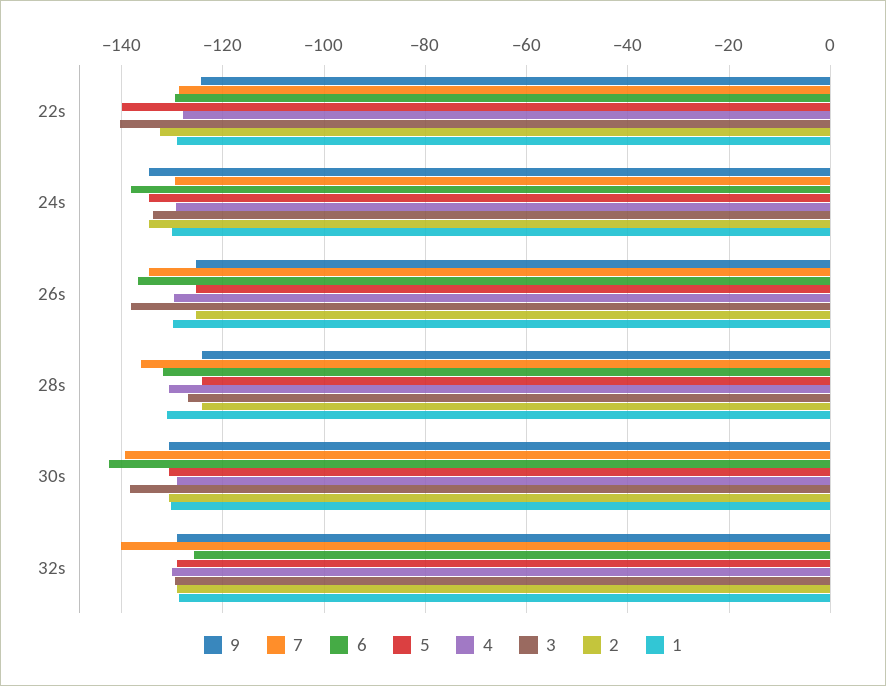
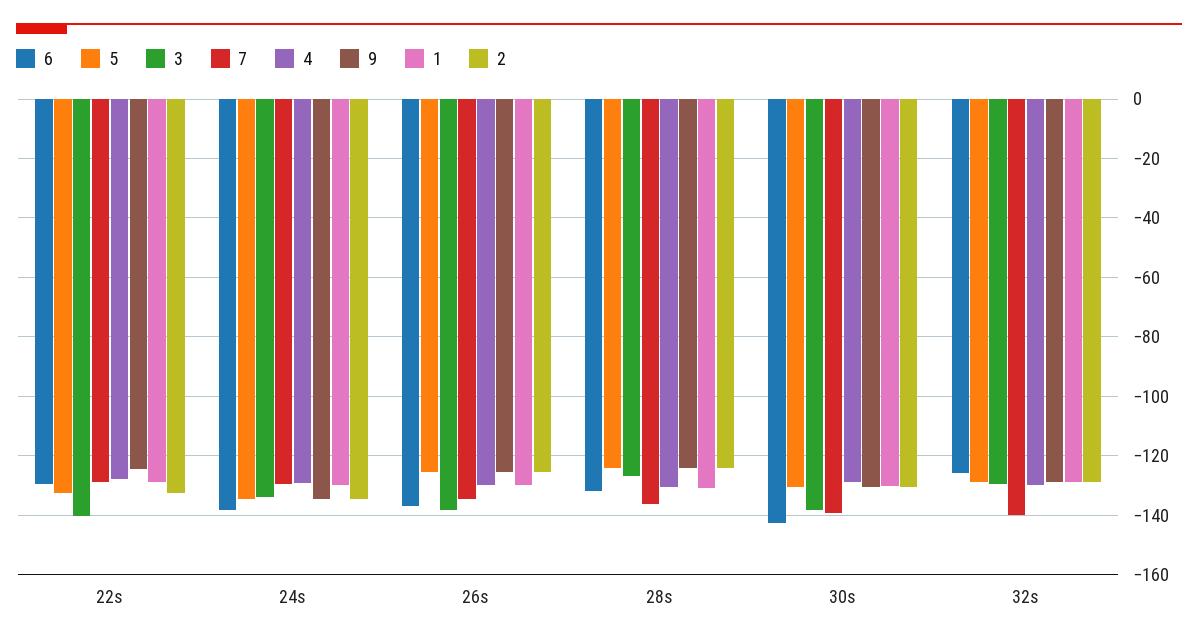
  {
    "9": {
      "22s": -124,
      "24s": -134,
      "26s": -126,
      "28s": -124,
      "30s": -130,
      "32s": -130
    },
    "7": {
      "22s": -128,
      "24s": -130,
      "26s": -134,
      "28s": -136,
      "30s": -140,
      "32s": -140
    },
    "6": {
      "22s": -130,
      "24s": -138,
      "26s": -136,
      "28s": -132,
      "30s": -142,
      "32s": -126
    },
    "5": {
-     "22s": -140,
+     "22s": -132.5,
      "24s": -134,
      "26s": -126,
      "28s": -124,
      "30s": -130,
      "32s": -130
    },
    "4": {
      "22s": -128,
      "24s": -130,
      "26s": -130,
      "28s": -130,
      "30s": -130,
      "32s": -130
    },
    "3": {
      "22s": -140,
      "24s": -134,
      "26s": -138,
      "28s": -126,
      "30s": -138,
      "32s": -130
    },
    "2": {
      "22s": -132,
      "24s": -134,
      "26s": -126,
      "28s": -124,
      "30s": -130,
      "32s": -130
    },
    "1": {
      "22s": -130,
      "24s": -130,
      "26s": -130,
      "28s": -132,
      "30s": -130,
      "32s": -128
    }
  }

